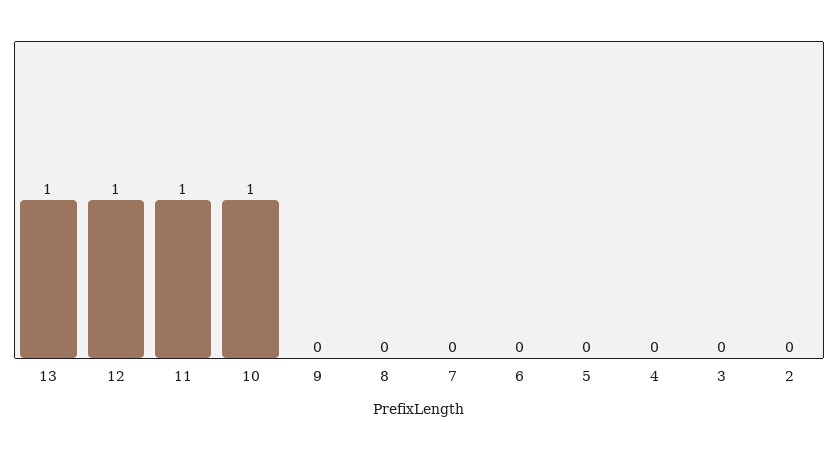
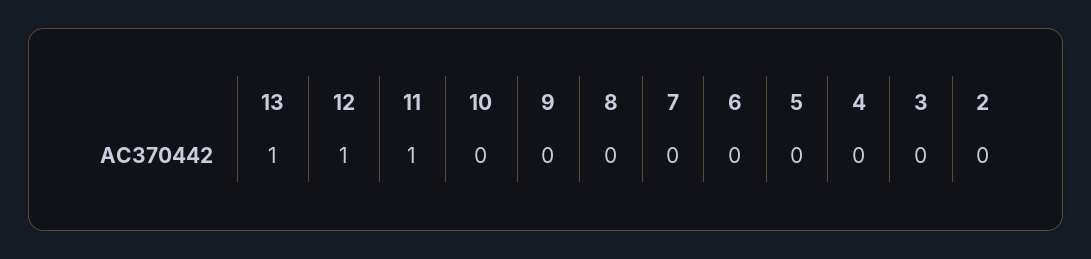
  {
    "13": 1,
    "12": 1,
    "11": 1,
-   "10": 1,
+   "10": 0,
    "9": 0,
    "8": 0,
    "7": 0,
    "6": 0,
    "5": 0,
    "4": 0,
    "3": 0,
    "2": 0
  }

